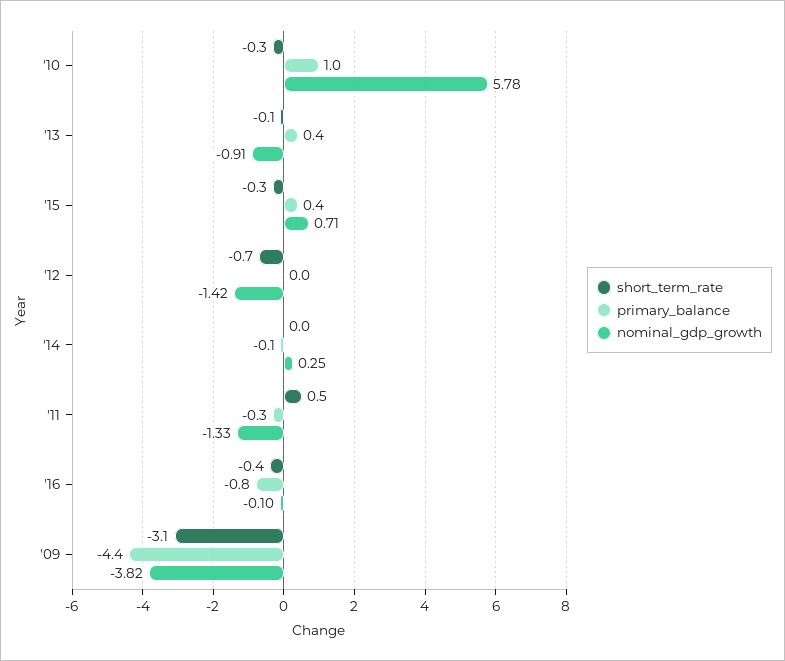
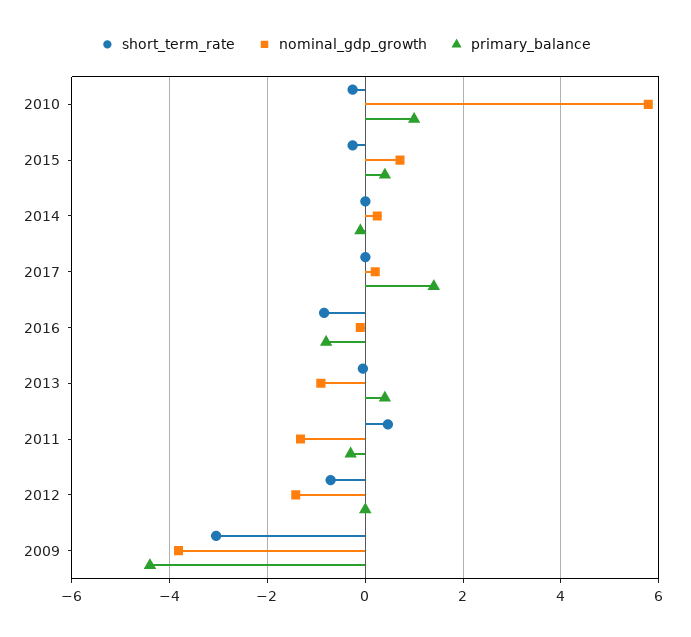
  {
    "short_term_rate": {
      "'10": -0.3,
      "'13": -0.1,
      "'15": -0.3,
      "'12": -0.7,
      "'14": 0,
      "'11": 0.5,
-     "'16": -0.4,
+     "'16": -0.8,
-     "'09": -3.1
+     "'09": -3.1,
+     "2017": 0
    },
    "primary_balance": {
      "'10": 1,
      "'13": 0.4,
      "'15": 0.4,
      "'12": 0,
      "'14": -0.1,
      "'11": -0.3,
      "'16": -0.8,
-     "'09": -4.4
+     "'09": -4.4,
+     "2017": 1.4
    },
    "nominal_gdp_growth": {
      "'10": 5.78,
      "'13": -0.91,
      "'15": 0.71,
      "'12": -1.42,
      "'14": 0.25,
      "'11": -1.33,
      "'16": -0.1,
-     "'09": -3.82
+     "'09": -3.82,
+     "2017": 0.2
    }
  }

